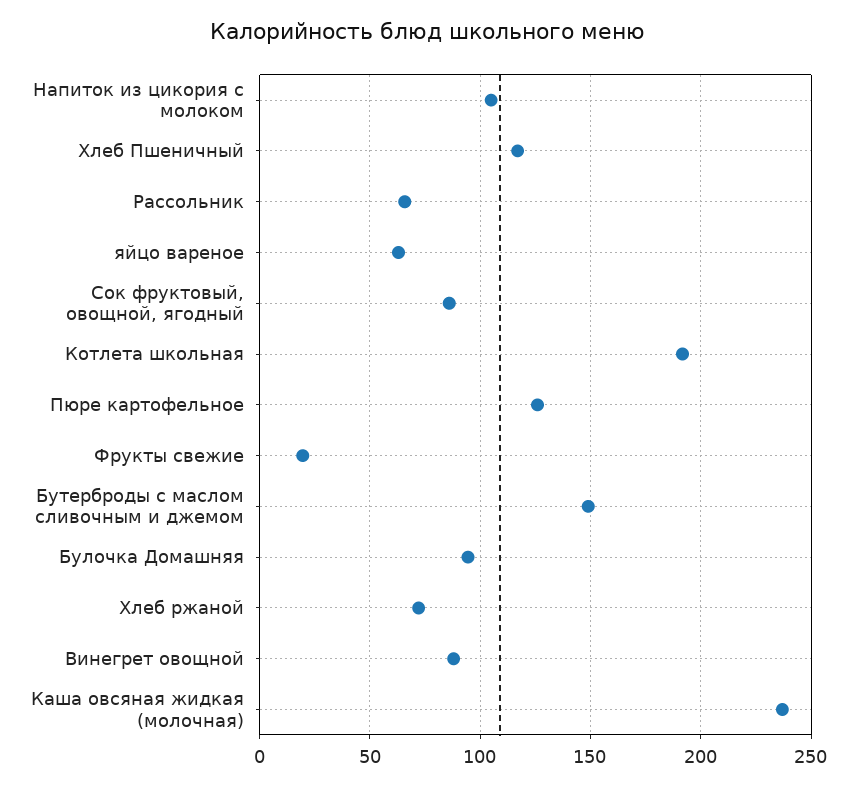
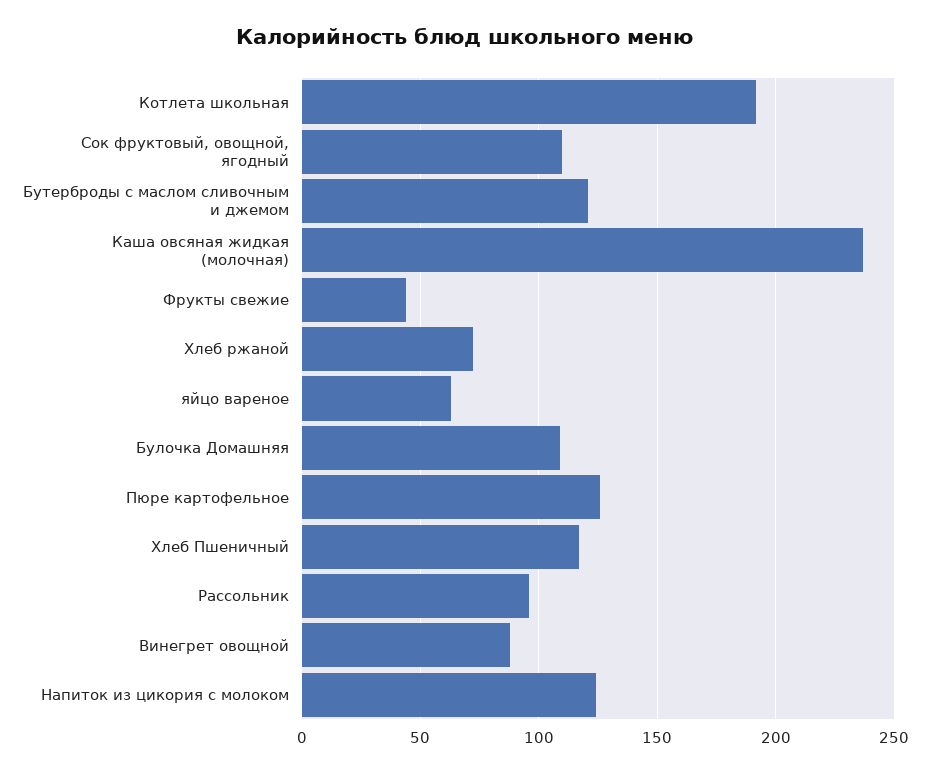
  {
-   "Напиток из цикория с молоком": 105,
+   "Напиток из цикория с молоком": 125,
    "Хлеб Пшеничный": 115,
-   "Рассольник": 65,
+   "Рассольник": 95,
    "яйцо вареное": 65,
-   "Сок фруктовый, овощной, ягодный": 85,
+   "Сок фруктовый, овощной, ягодный": 110,
    "Котлета школьная": 190,
    "Пюре картофельное": 125,
-   "Фрукты свежие": 20,
+   "Фрукты свежие": 45,
-   "Бутерброды с маслом сливочным и джемом": 150,
+   "Бутерброды с маслом сливочным и джемом": 120,
-   "Булочка Домашняя": 95,
+   "Булочка Домашняя": 110,
    "Хлеб ржаной": 70,
    "Винегрет овощной": 90,
    "Каша овсяная жидкая (молочная)": 235
  }

